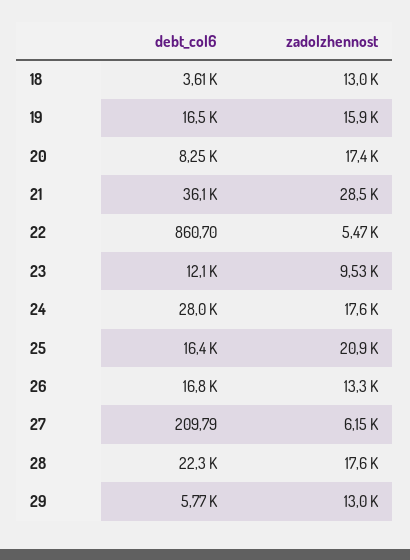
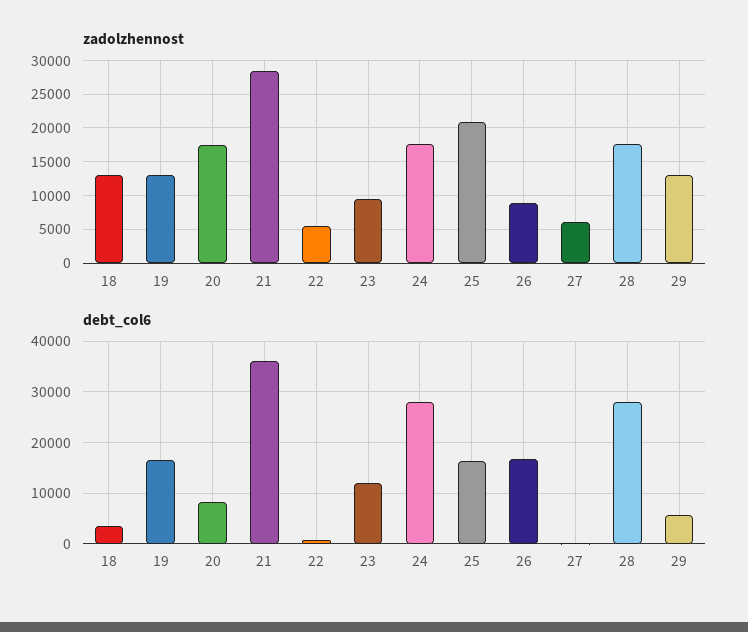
  {
    "debt_col6": {
      "18": 3610,
      "19": 16500,
      "20": 8250,
      "21": 36100,
      "22": 860.7,
      "23": 12100,
      "24": 28000,
      "25": 16400,
      "26": 16800,
      "27": 209.79,
-     "28": 22300,
+     "28": 28000,
      "29": 5770
    },
    "zadolzhennost": {
      "18": 13000,
-     "19": 15900,
+     "19": 13000,
      "20": 17400,
      "21": 28500,
      "22": 5470,
      "23": 9530,
      "24": 17600,
      "25": 20900,
-     "26": 13300,
+     "26": 9000,
      "27": 6150,
      "28": 17600,
      "29": 13000
    }
  }

